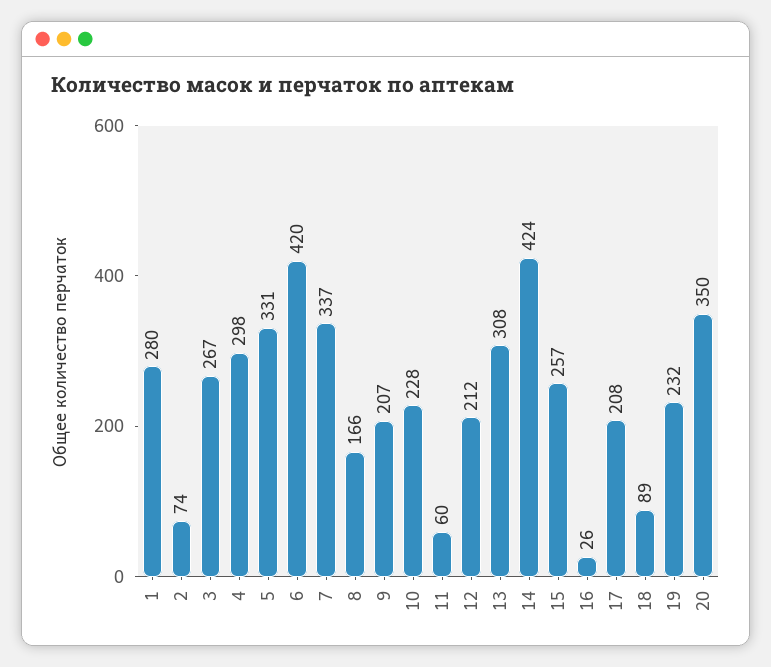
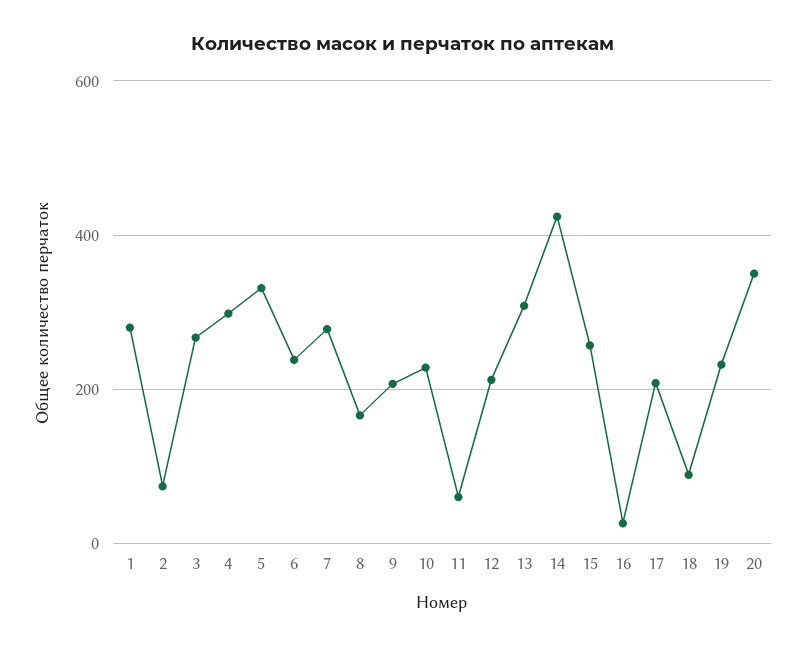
  {
    "1": 280,
    "2": 74,
    "3": 267,
    "4": 298,
    "5": 331,
-   "6": 420,
+   "6": 240,
-   "7": 337,
+   "7": 280,
    "8": 166,
    "9": 207,
    "10": 228,
    "11": 60,
    "12": 212,
    "13": 308,
    "14": 424,
    "15": 257,
    "16": 26,
    "17": 208,
    "18": 89,
    "19": 232,
    "20": 350
  }

